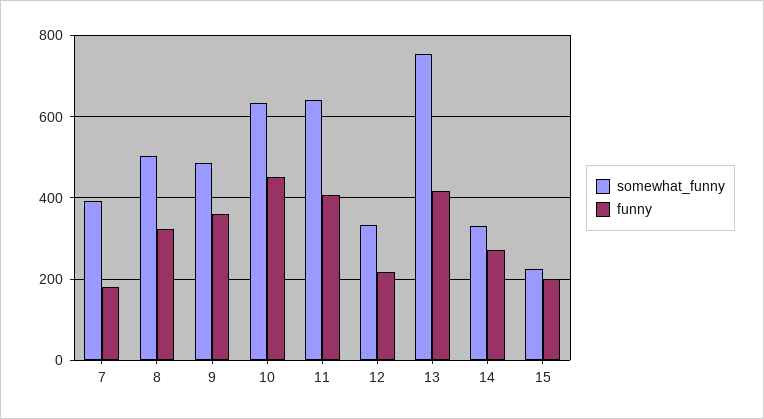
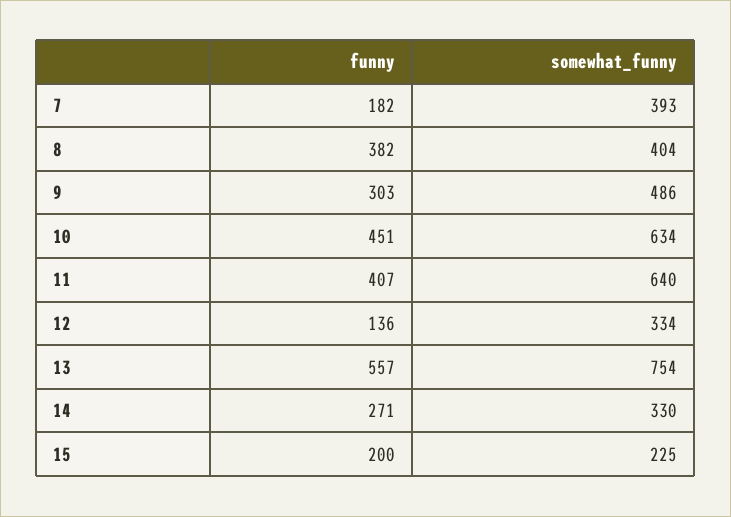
  {
    "somewhat_funny": {
      "7": 393,
-     "8": 500,
+     "8": 404,
      "9": 486,
      "10": 634,
      "11": 640,
      "12": 334,
      "13": 754,
      "14": 330,
      "15": 225
    },
    "funny": {
      "7": 182,
-     "8": 320,
+     "8": 382,
-     "9": 360,
+     "9": 303,
      "10": 451,
      "11": 407,
-     "12": 220,
+     "12": 136,
-     "13": 420,
+     "13": 557,
      "14": 271,
      "15": 200
    }
  }

